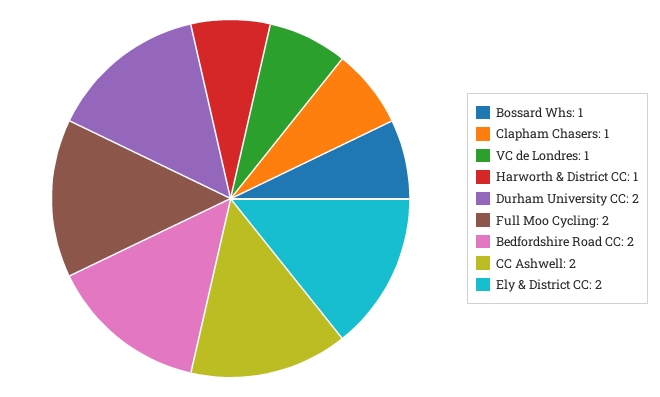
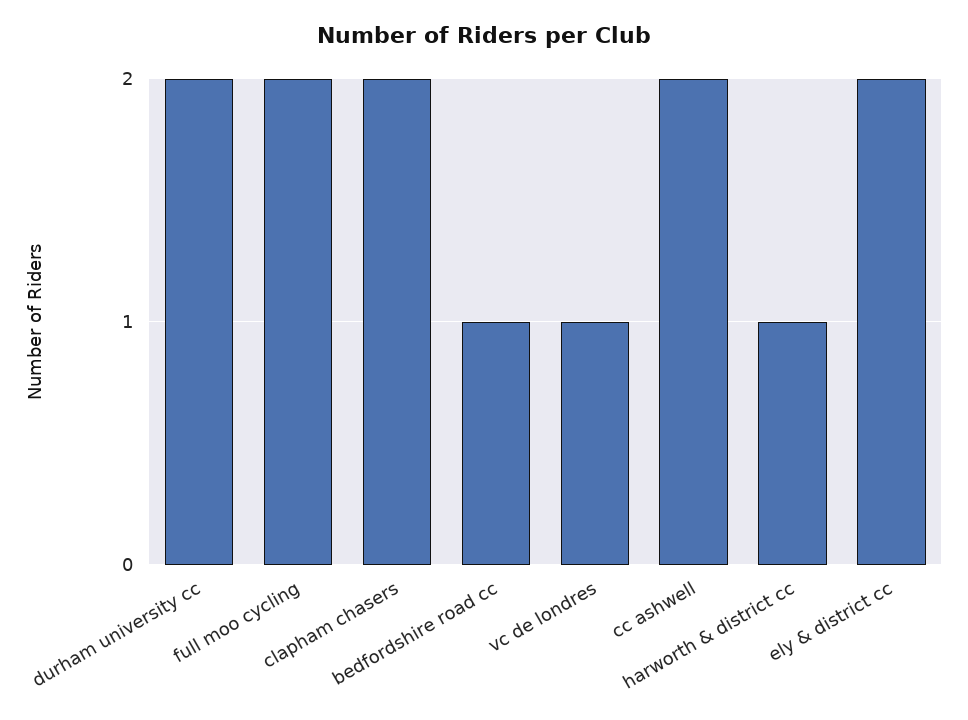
  {
-   "Bossard Whs": 1,
-   "Clapham Chasers": 1,
+   "Clapham Chasers": 2,
    "VC de Londres": 1,
    "Harworth & District CC": 1,
    "Durham University CC": 2,
    "Full Moo Cycling": 2,
-   "Bedfordshire Road CC": 2,
+   "Bedfordshire Road CC": 1,
    "CC Ashwell": 2,
    "Ely & District CC": 2
  }

